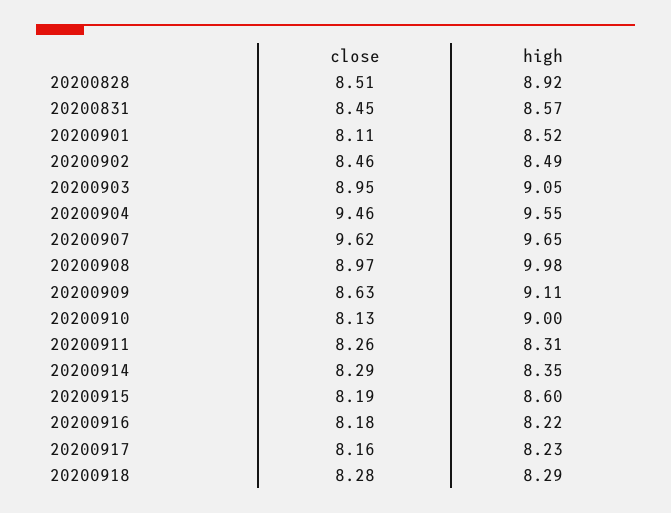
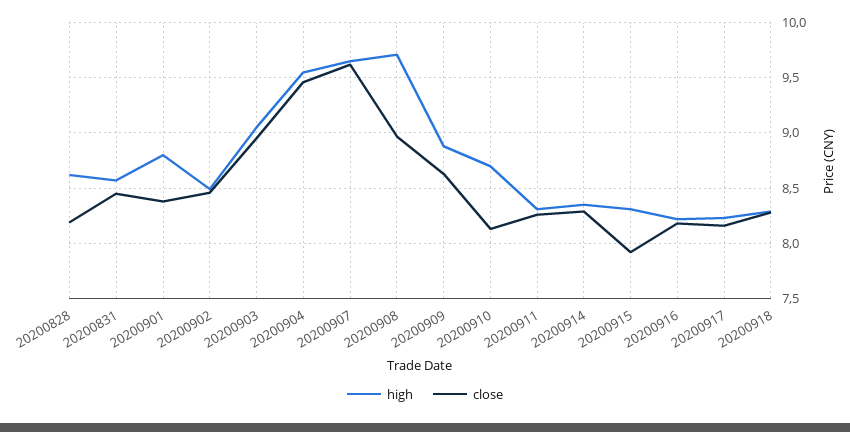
  {
    "close": {
-     "20200828": 8.51,
+     "20200828": 8.2,
      "20200831": 8.45,
-     "20200901": 8.11,
+     "20200901": 8.4,
      "20200902": 8.46,
      "20200903": 8.95,
      "20200904": 9.46,
      "20200907": 9.62,
      "20200908": 8.97,
      "20200909": 8.63,
      "20200910": 8.13,
      "20200911": 8.26,
      "20200914": 8.29,
-     "20200915": 8.19,
+     "20200915": 7.9,
      "20200916": 8.18,
      "20200917": 8.16,
      "20200918": 8.28
    },
    "high": {
-     "20200828": 8.92,
+     "20200828": 8.6,
      "20200831": 8.57,
-     "20200901": 8.52,
+     "20200901": 8.8,
      "20200902": 8.49,
      "20200903": 9.05,
      "20200904": 9.55,
      "20200907": 9.65,
-     "20200908": 9.98,
+     "20200908": 9.7,
-     "20200909": 9.11,
+     "20200909": 8.9,
-     "20200910": 9,
+     "20200910": 8.7,
      "20200911": 8.31,
      "20200914": 8.35,
-     "20200915": 8.6,
+     "20200915": 8.3,
      "20200916": 8.22,
      "20200917": 8.23,
      "20200918": 8.29
    }
  }

